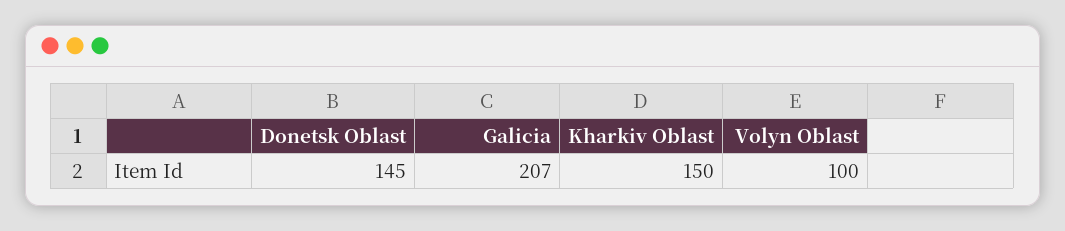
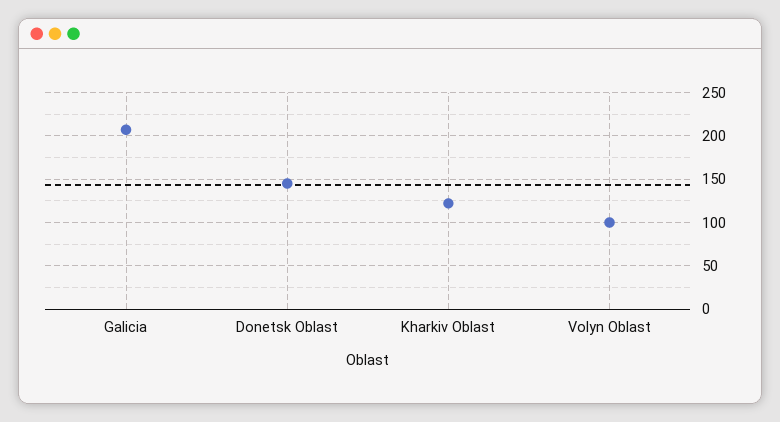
  {
    "Donetsk Oblast": 145,
    "Galicia": 207,
-   "Kharkiv Oblast": 150,
+   "Kharkiv Oblast": 120,
    "Volyn Oblast": 100
  }

